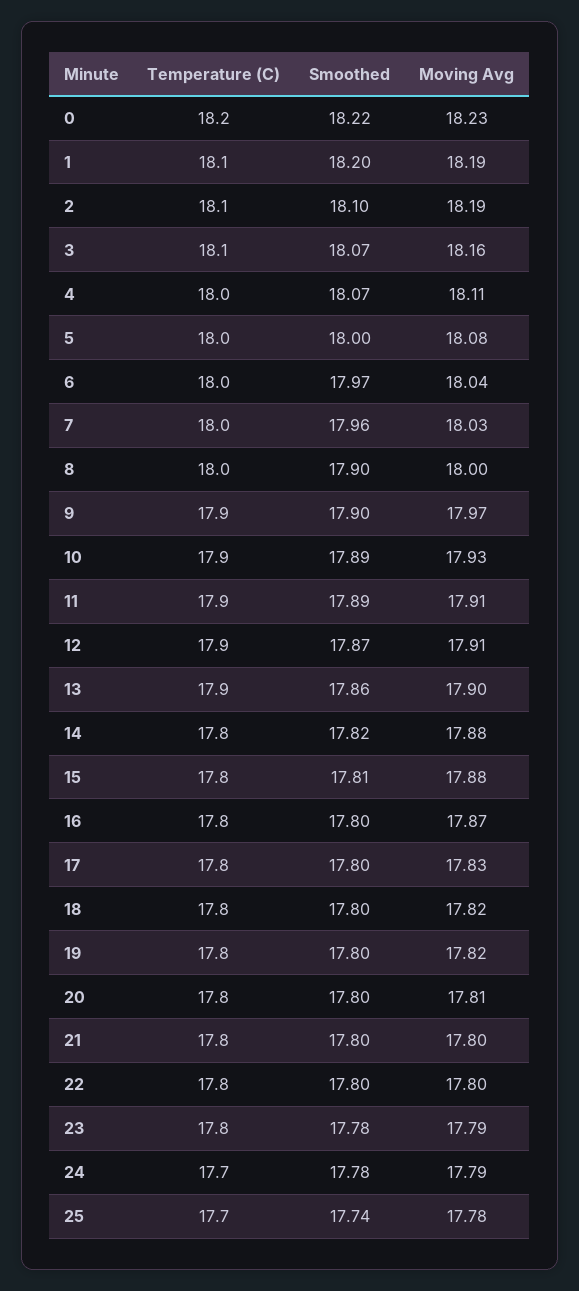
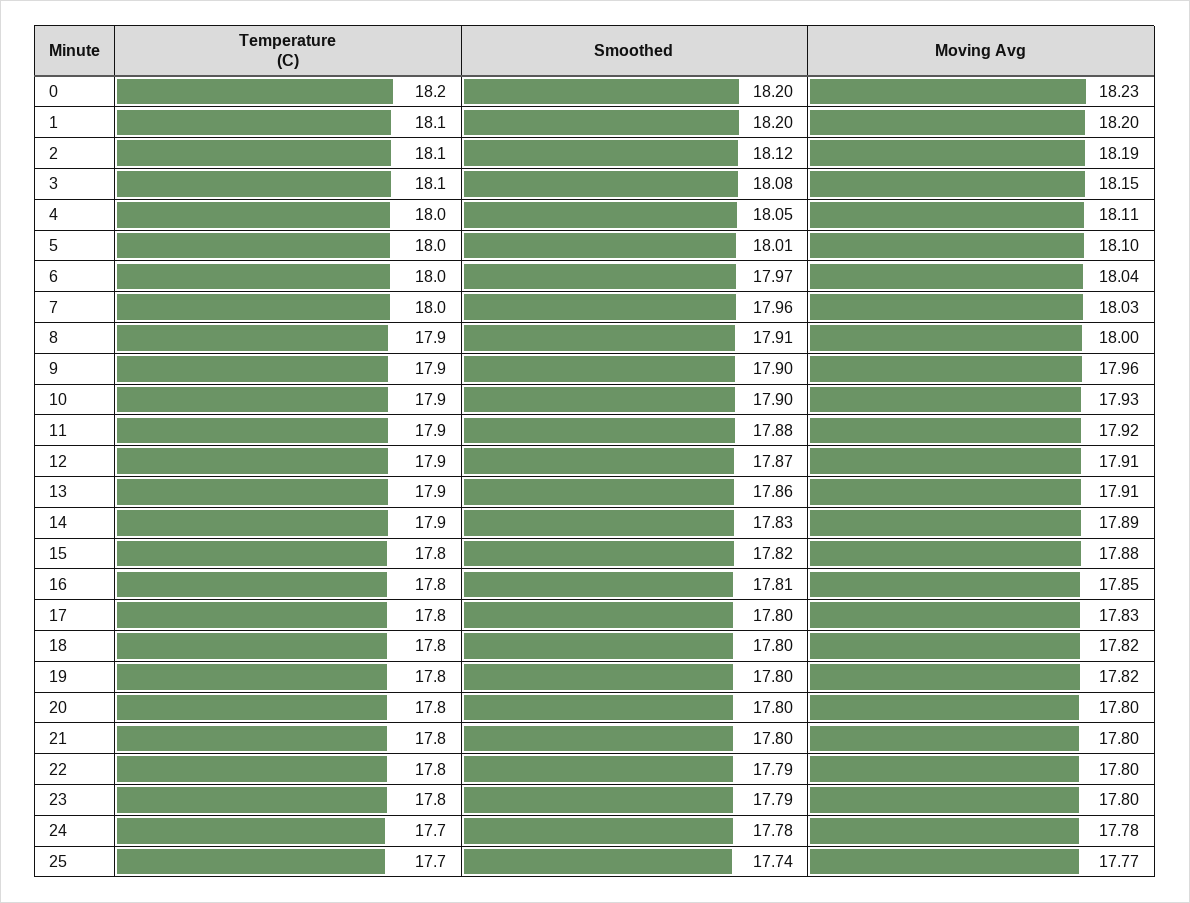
  {
    "Temperature (C)": {
      "0": 18.2,
      "1": 18.1,
      "2": 18.1,
      "3": 18.1,
      "4": 18,
      "5": 18,
      "6": 18,
      "7": 18,
-     "8": 18,
+     "8": 17.9,
      "9": 17.9,
      "10": 17.9,
      "11": 17.9,
      "12": 17.9,
      "13": 17.9,
-     "14": 17.8,
+     "14": 17.9,
      "15": 17.8,
      "16": 17.8,
      "17": 17.8,
      "18": 17.8,
      "19": 17.8,
      "20": 17.8,
      "21": 17.8,
      "22": 17.8,
      "23": 17.8,
      "24": 17.7,
      "25": 17.7
    },
    "Smoothed": {
-     "0": 18.22,
+     "0": 18.2,
      "1": 18.2,
-     "2": 18.1,
+     "2": 18.12,
-     "3": 18.07,
+     "3": 18.08,
-     "4": 18.07,
+     "4": 18.05,
-     "5": 18,
+     "5": 18.01,
      "6": 17.97,
      "7": 17.96,
-     "8": 17.9,
+     "8": 17.91,
      "9": 17.9,
-     "10": 17.89,
+     "10": 17.9,
-     "11": 17.89,
+     "11": 17.88,
      "12": 17.87,
      "13": 17.86,
-     "14": 17.82,
+     "14": 17.83,
-     "15": 17.81,
+     "15": 17.82,
-     "16": 17.8,
+     "16": 17.81,
      "17": 17.8,
      "18": 17.8,
      "19": 17.8,
      "20": 17.8,
      "21": 17.8,
-     "22": 17.8,
+     "22": 17.79,
-     "23": 17.78,
+     "23": 17.79,
      "24": 17.78,
      "25": 17.74
    },
    "Moving Avg": {
      "0": 18.23,
-     "1": 18.19,
+     "1": 18.2,
      "2": 18.19,
-     "3": 18.16,
+     "3": 18.15,
      "4": 18.11,
-     "5": 18.08,
+     "5": 18.1,
      "6": 18.04,
      "7": 18.03,
      "8": 18,
-     "9": 17.97,
+     "9": 17.96,
      "10": 17.93,
-     "11": 17.91,
+     "11": 17.92,
      "12": 17.91,
-     "13": 17.9,
+     "13": 17.91,
-     "14": 17.88,
+     "14": 17.89,
      "15": 17.88,
-     "16": 17.87,
+     "16": 17.85,
      "17": 17.83,
      "18": 17.82,
      "19": 17.82,
-     "20": 17.81,
+     "20": 17.8,
      "21": 17.8,
      "22": 17.8,
-     "23": 17.79,
+     "23": 17.8,
-     "24": 17.79,
+     "24": 17.78,
-     "25": 17.78
+     "25": 17.77
    }
  }

